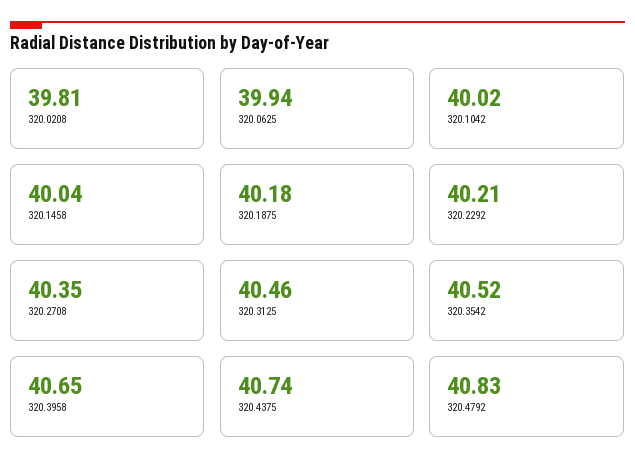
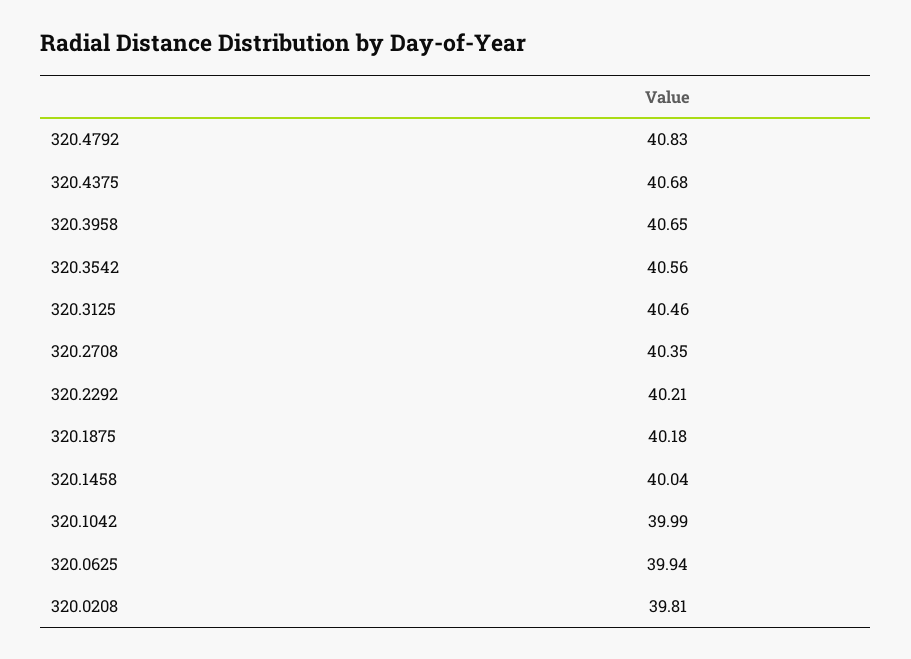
  {
    "320.0208": 39.81,
    "320.0625": 39.94,
-   "320.1042": 40.02,
+   "320.1042": 39.99,
    "320.1458": 40.04,
    "320.1875": 40.18,
    "320.2292": 40.21,
    "320.2708": 40.35,
    "320.3125": 40.46,
-   "320.3542": 40.52,
+   "320.3542": 40.56,
    "320.3958": 40.65,
-   "320.4375": 40.74,
+   "320.4375": 40.68,
    "320.4792": 40.83
  }

